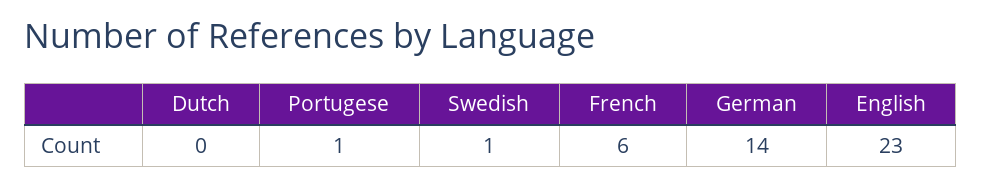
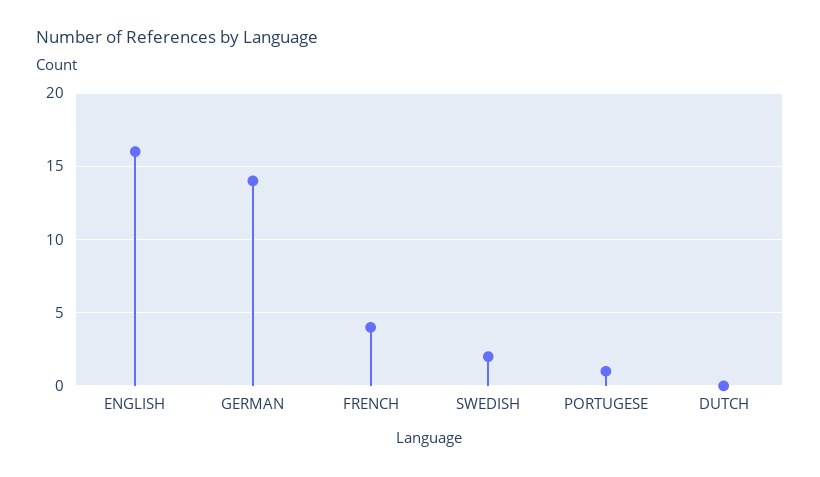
  {
    "Dutch": 0,
    "Portugese": 1,
-   "Swedish": 1,
+   "Swedish": 2,
-   "French": 6,
+   "French": 4,
    "German": 14,
-   "English": 23
+   "English": 16
  }

